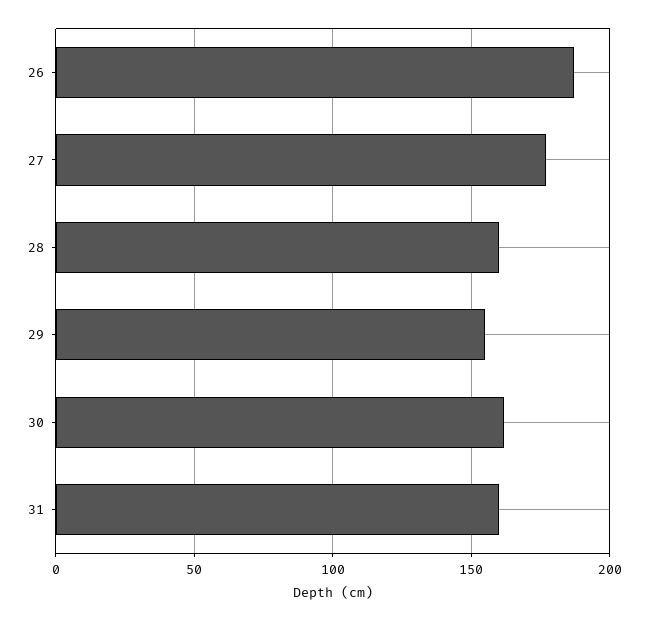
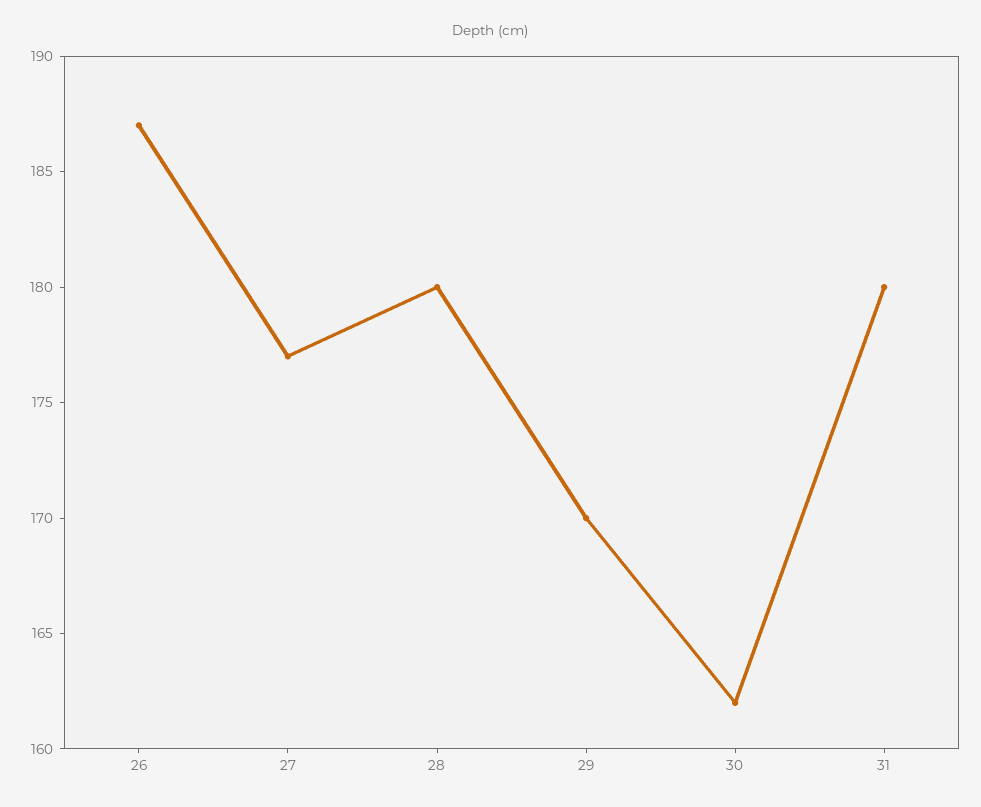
  {
    "26": 187,
    "27": 177,
-   "28": 160,
+   "28": 180,
-   "29": 155,
+   "29": 170,
    "30": 162,
-   "31": 160
+   "31": 180
  }

